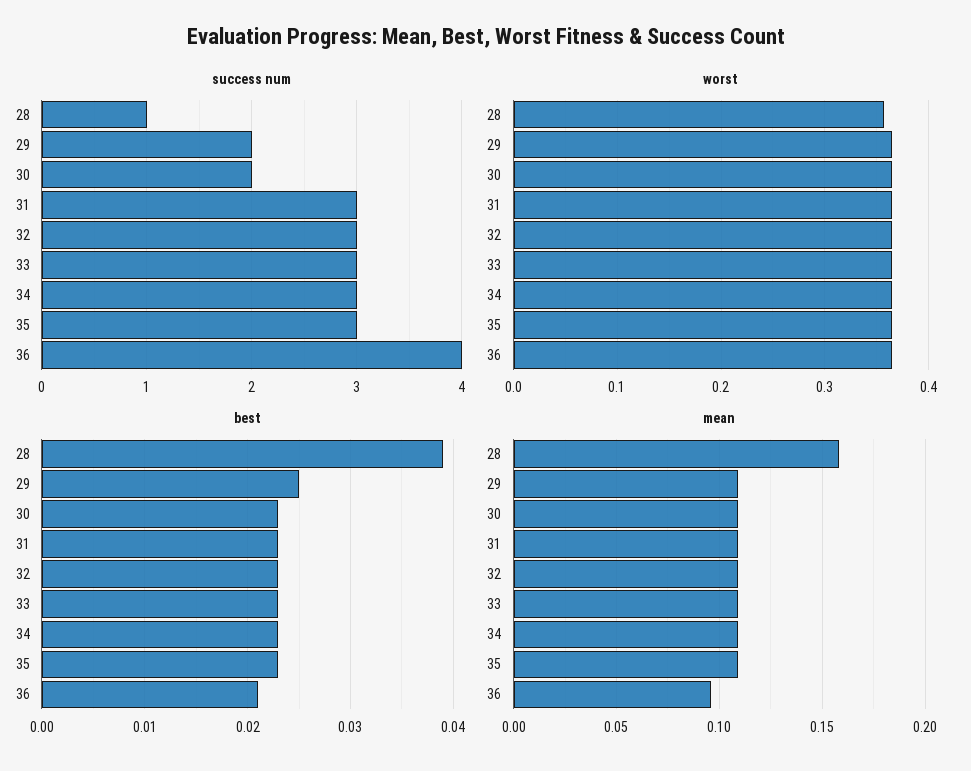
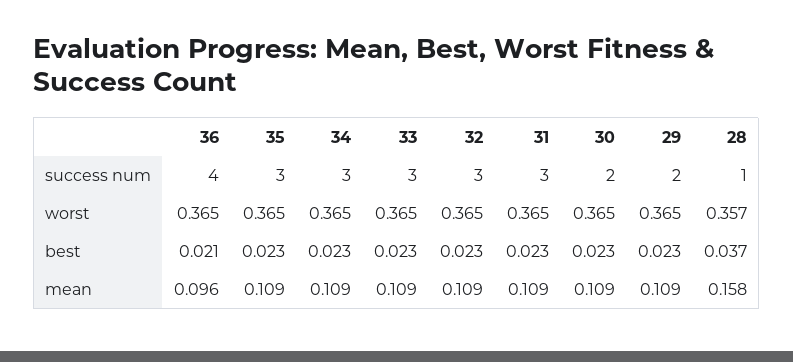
  {
    "success num": {
      "28": 1,
      "29": 2,
      "30": 2,
      "31": 3,
      "32": 3,
      "33": 3,
      "34": 3,
      "35": 3,
      "36": 4
    },
    "worst": {
      "28": 0.357,
      "29": 0.365,
      "30": 0.365,
      "31": 0.365,
      "32": 0.365,
      "33": 0.365,
      "34": 0.365,
      "35": 0.365,
      "36": 0.365
    },
    "best": {
-     "28": 0.039,
+     "28": 0.037,
-     "29": 0.025,
+     "29": 0.023,
      "30": 0.023,
      "31": 0.023,
      "32": 0.023,
      "33": 0.023,
      "34": 0.023,
      "35": 0.023,
      "36": 0.021
    },
    "mean": {
      "28": 0.158,
      "29": 0.109,
      "30": 0.109,
      "31": 0.109,
      "32": 0.109,
      "33": 0.109,
      "34": 0.109,
      "35": 0.109,
      "36": 0.096
    }
  }

